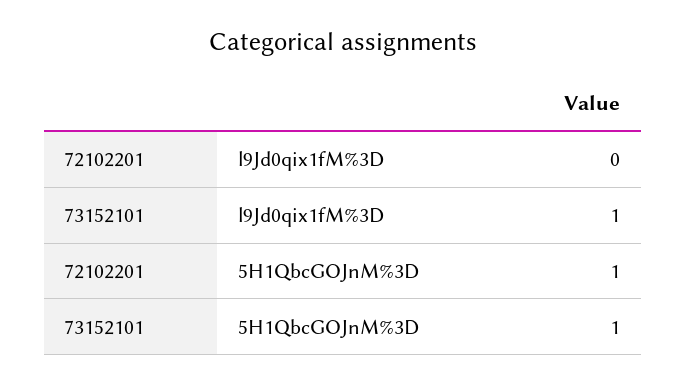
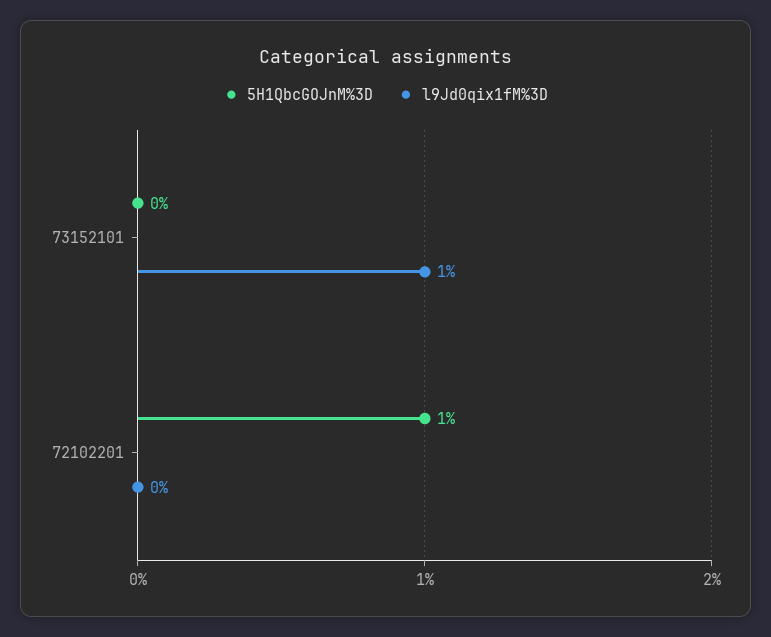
  {
    "l9Jd0qix1fM%3D": {
      "72102201": 0,
      "73152101": 1
    },
    "5H1QbcGOJnM%3D": {
      "72102201": 1,
-     "73152101": 1
+     "73152101": 0
    }
  }

